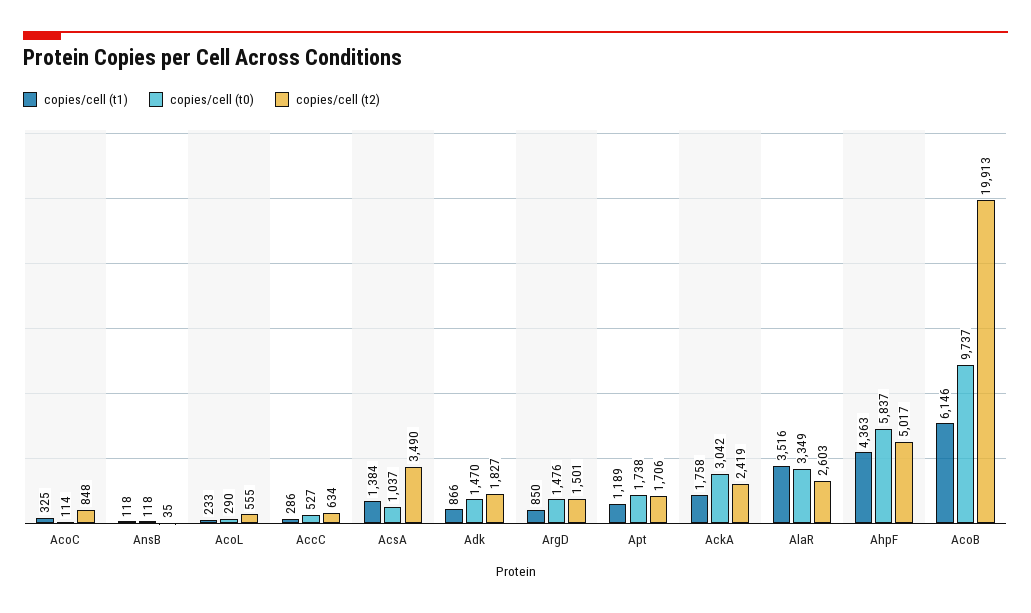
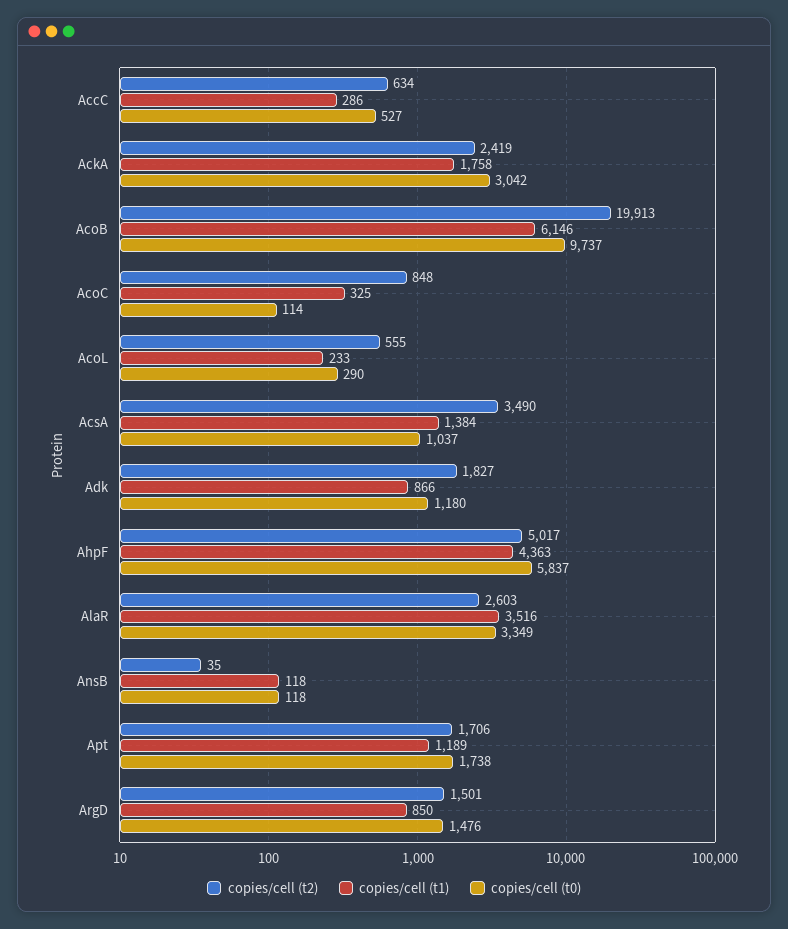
  {
    "copies/cell (t1)": {
      "AcoC": 325,
      "AnsB": 118,
      "AcoL": 233,
      "AccC": 286,
      "AcsA": 1384,
      "Adk": 866,
      "ArgD": 850,
      "Apt": 1189,
      "AckA": 1758,
      "AlaR": 3516,
      "AhpF": 4363,
      "AcoB": 6146
    },
    "copies/cell (t0)": {
      "AcoC": 114,
      "AnsB": 118,
      "AcoL": 290,
      "AccC": 527,
      "AcsA": 1037,
-     "Adk": 1470,
+     "Adk": 1180,
      "ArgD": 1476,
      "Apt": 1738,
      "AckA": 3042,
      "AlaR": 3349,
      "AhpF": 5837,
      "AcoB": 9737
    },
    "copies/cell (t2)": {
      "AcoC": 848,
      "AnsB": 35,
      "AcoL": 555,
      "AccC": 634,
      "AcsA": 3490,
      "Adk": 1827,
      "ArgD": 1501,
      "Apt": 1706,
      "AckA": 2419,
      "AlaR": 2603,
      "AhpF": 5017,
      "AcoB": 19913
    }
  }

